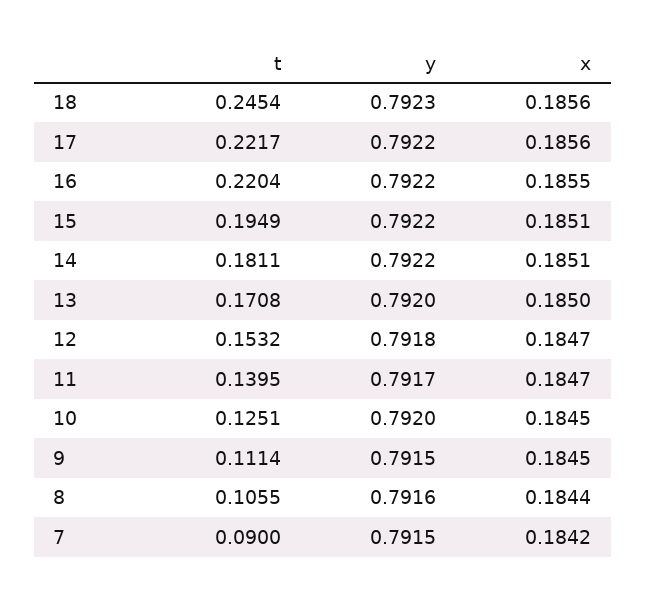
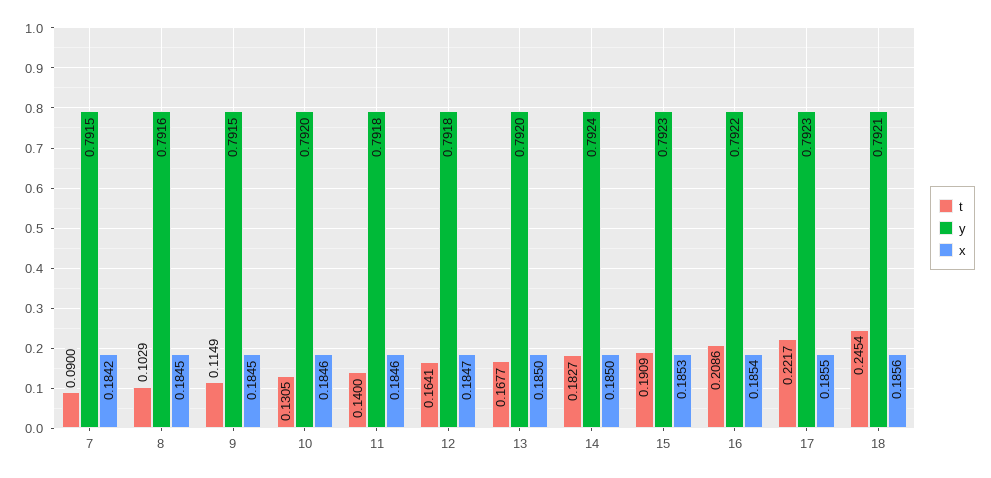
  {
    "t": {
      "18": 0.2454,
      "17": 0.2217,
-     "16": 0.2204,
+     "16": 0.2086,
-     "15": 0.1949,
+     "15": 0.1909,
-     "14": 0.1811,
+     "14": 0.1827,
-     "13": 0.1708,
+     "13": 0.1677,
-     "12": 0.1532,
+     "12": 0.1641,
-     "11": 0.1395,
+     "11": 0.14,
-     "10": 0.1251,
+     "10": 0.1305,
-     "9": 0.1114,
+     "9": 0.1149,
-     "8": 0.1055,
+     "8": 0.1029,
      "7": 0.09
    },
    "y": {
-     "18": 0.7923,
+     "18": 0.7921,
-     "17": 0.7922,
+     "17": 0.7923,
      "16": 0.7922,
-     "15": 0.7922,
+     "15": 0.7923,
-     "14": 0.7922,
+     "14": 0.7924,
      "13": 0.792,
      "12": 0.7918,
-     "11": 0.7917,
+     "11": 0.7918,
      "10": 0.792,
      "9": 0.7915,
      "8": 0.7916,
      "7": 0.7915
    },
    "x": {
      "18": 0.1856,
-     "17": 0.1856,
+     "17": 0.1855,
-     "16": 0.1855,
+     "16": 0.1854,
-     "15": 0.1851,
+     "15": 0.1853,
-     "14": 0.1851,
+     "14": 0.185,
      "13": 0.185,
      "12": 0.1847,
-     "11": 0.1847,
+     "11": 0.1846,
-     "10": 0.1845,
+     "10": 0.1846,
      "9": 0.1845,
-     "8": 0.1844,
+     "8": 0.1845,
      "7": 0.1842
    }
  }

